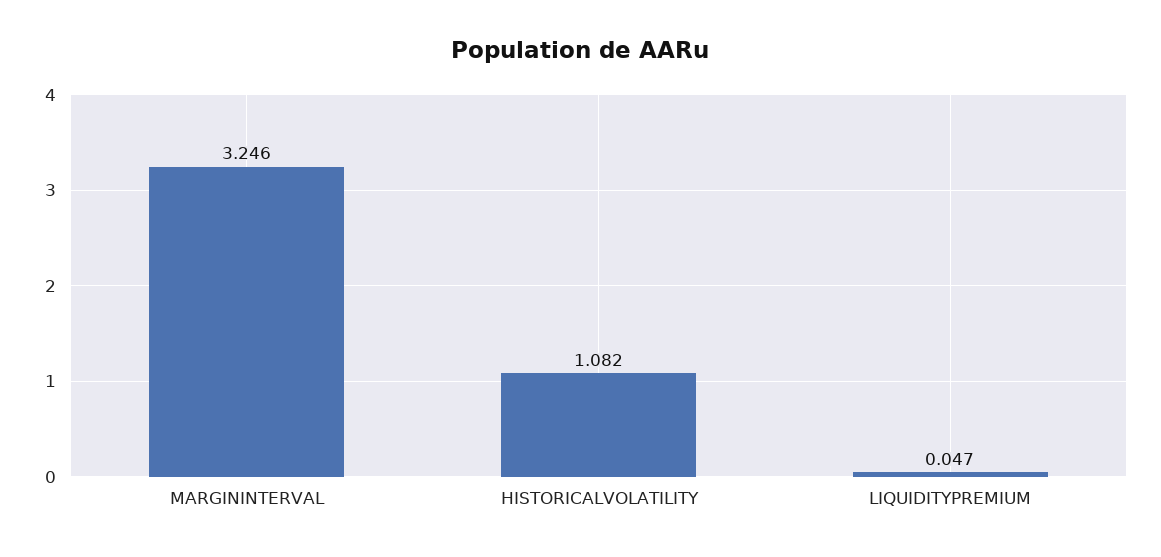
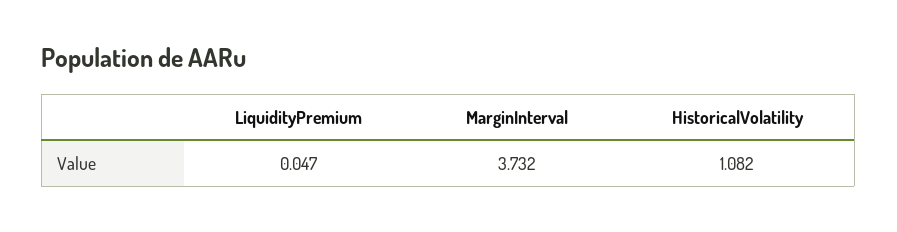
  {
-   "MARGININTERVAL": 3.246,
+   "MARGININTERVAL": 3.732,
    "HISTORICALVOLATILITY": 1.082,
    "LIQUIDITYPREMIUM": 0.047
  }

